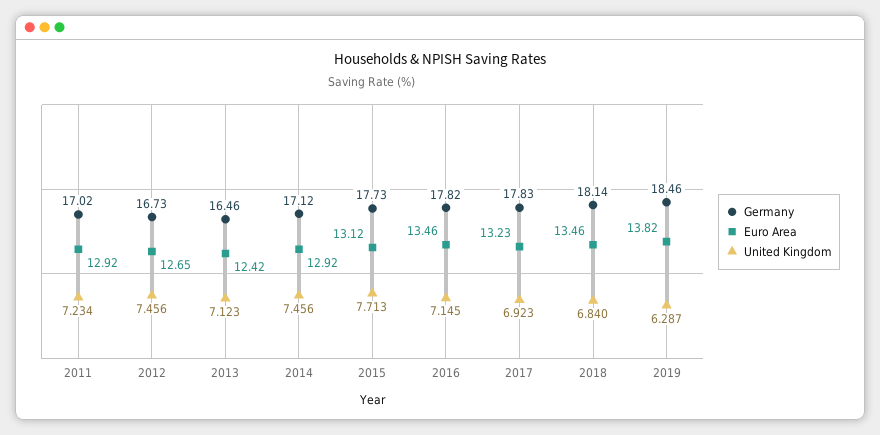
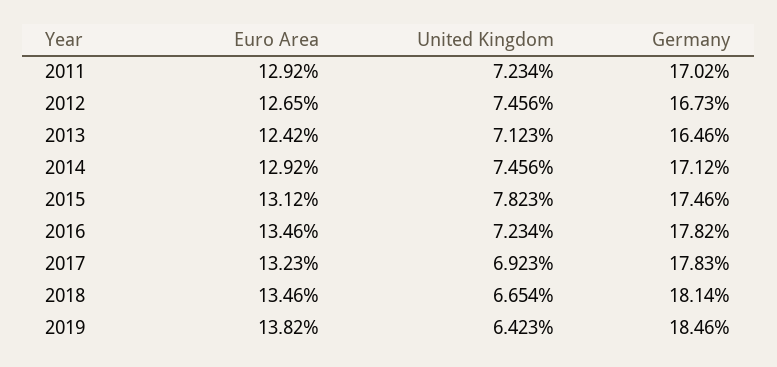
  {
    "Germany": {
      "2011": 17.02,
      "2012": 16.73,
      "2013": 16.46,
      "2014": 17.12,
-     "2015": 17.73,
+     "2015": 17.46,
      "2016": 17.82,
      "2017": 17.83,
      "2018": 18.14,
      "2019": 18.46
    },
    "Euro Area": {
      "2011": 12.92,
      "2012": 12.65,
      "2013": 12.42,
      "2014": 12.92,
      "2015": 13.12,
      "2016": 13.46,
      "2017": 13.23,
      "2018": 13.46,
      "2019": 13.82
    },
    "United Kingdom": {
      "2011": 7.234,
      "2012": 7.456,
      "2013": 7.123,
      "2014": 7.456,
-     "2015": 7.713,
+     "2015": 7.823,
-     "2016": 7.145,
+     "2016": 7.234,
      "2017": 6.923,
-     "2018": 6.84,
+     "2018": 6.654,
-     "2019": 6.287
+     "2019": 6.423
    }
  }

